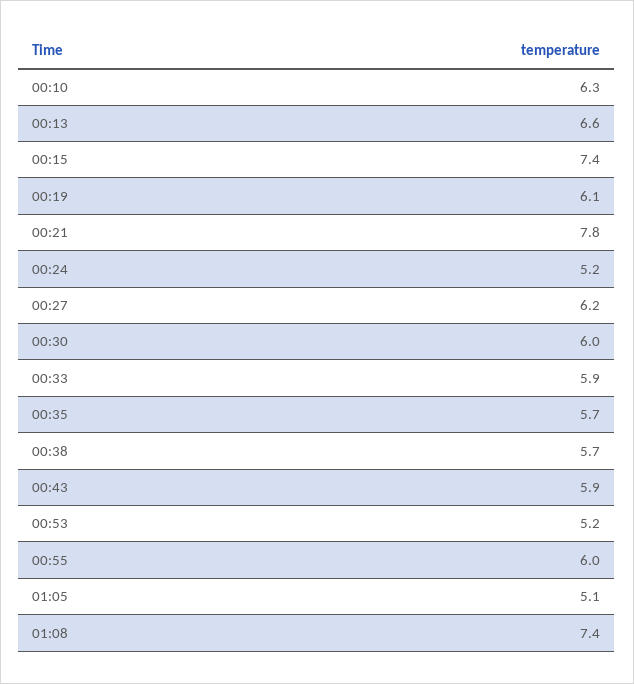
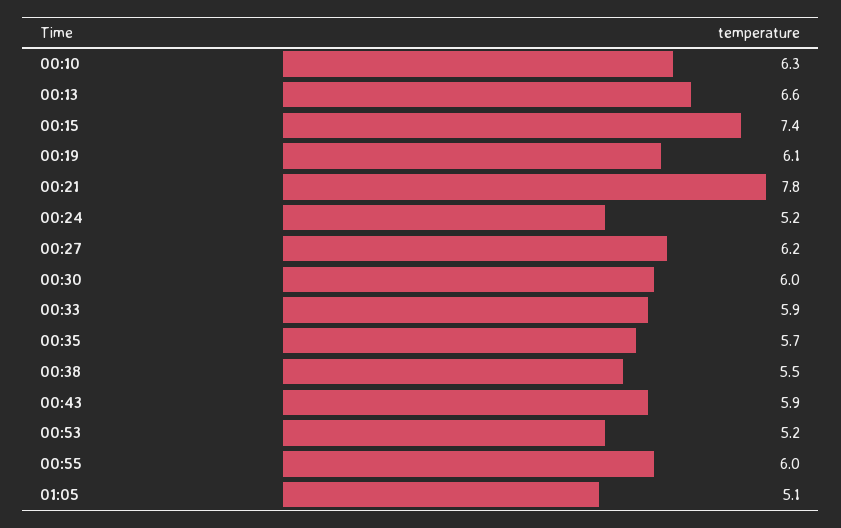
  {
    "00:10": 6.3,
    "00:13": 6.6,
    "00:15": 7.4,
    "00:19": 6.1,
    "00:21": 7.8,
    "00:24": 5.2,
    "00:27": 6.2,
    "00:30": 6,
    "00:33": 5.9,
    "00:35": 5.7,
-   "00:38": 5.7,
+   "00:38": 5.5,
    "00:43": 5.9,
    "00:53": 5.2,
    "00:55": 6,
-   "01:05": 5.1,
+   "01:05": 5.1
-   "01:08": 7.4
  }

